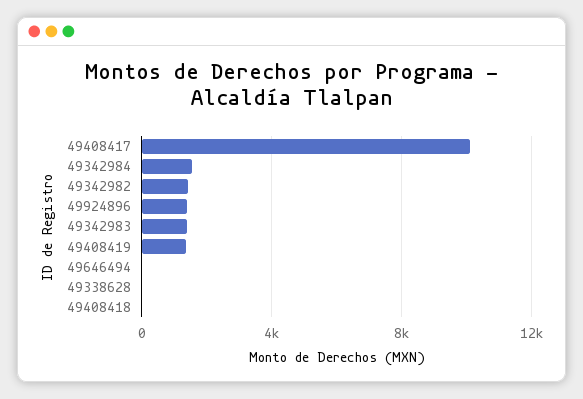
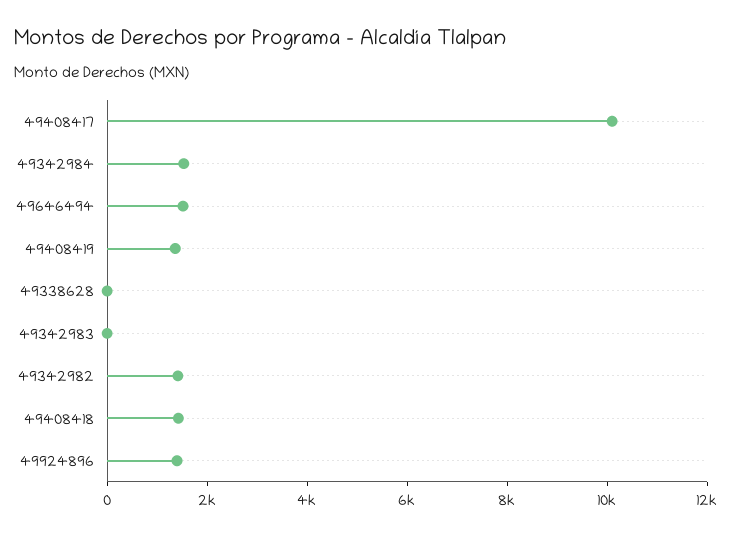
  {
    "49408417": 10000,
    "49342984": 1500,
    "49342982": 1500,
    "49924896": 1500,
-   "49342983": 1500,
+   "49342983": 0,
    "49408419": 1500,
-   "49646494": 0,
+   "49646494": 1500,
    "49338628": 0,
-   "49408418": 0
+   "49408418": 1500
  }

